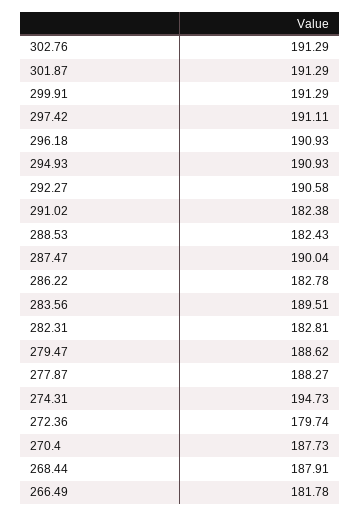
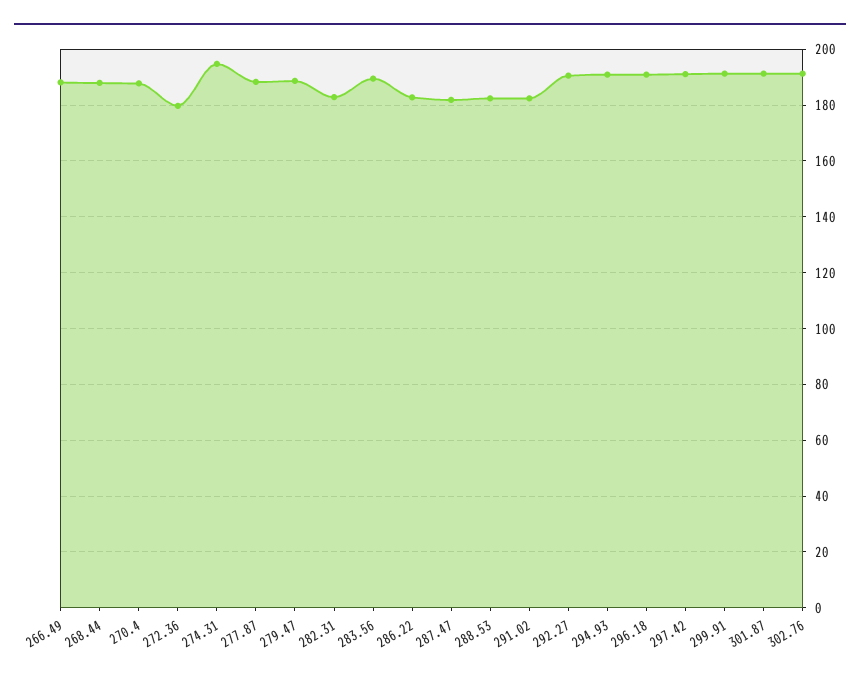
  {
    "302.76": 191.29,
    "301.87": 191.29,
    "299.91": 191.29,
    "297.42": 191.11,
    "296.18": 190.93,
    "294.93": 190.93,
    "292.27": 190.58,
    "291.02": 182.38,
    "288.53": 182.43,
-   "287.47": 190.04,
+   "287.47": 182.5,
    "286.22": 182.78,
    "283.56": 189.51,
    "282.31": 182.81,
    "279.47": 188.62,
    "277.87": 188.27,
    "274.31": 194.73,
    "272.36": 179.74,
    "270.4": 187.73,
    "268.44": 187.91,
-   "266.49": 181.78
+   "266.49": 187.5
  }

